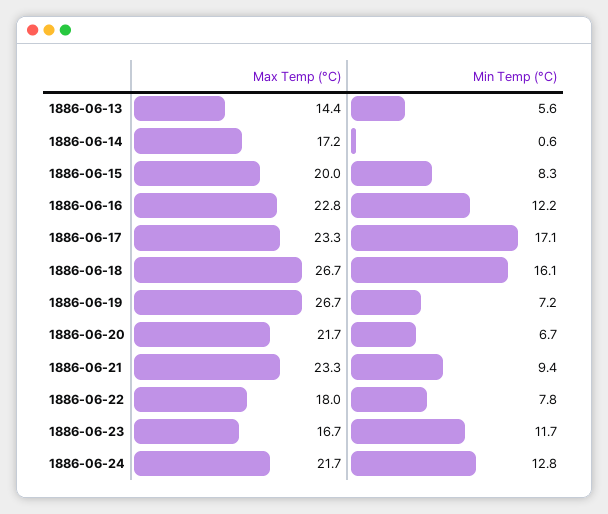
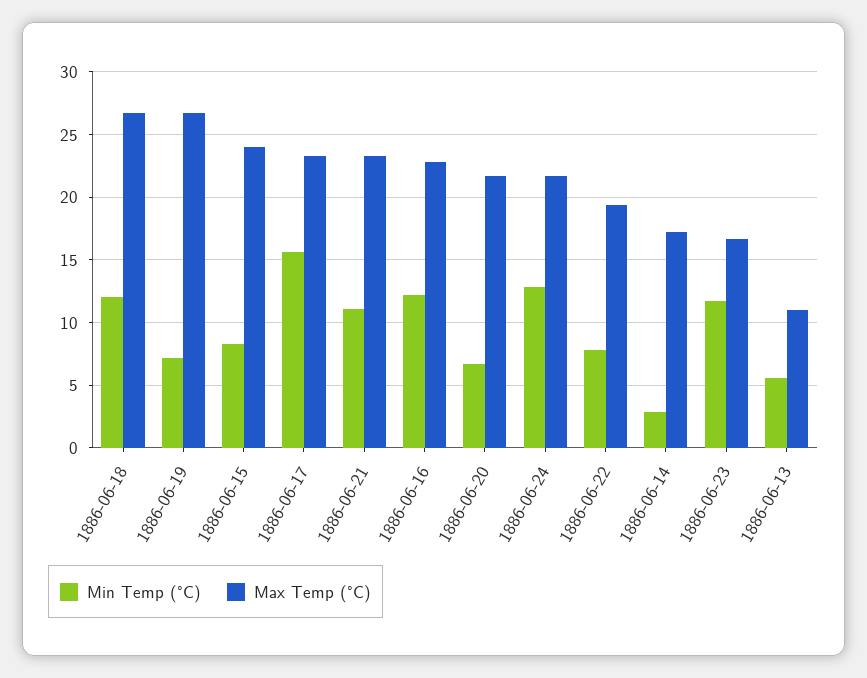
  {
    "Max Temp (°C)": {
-     "1886-06-13": 14.4,
+     "1886-06-13": 11,
      "1886-06-14": 17.2,
-     "1886-06-15": 20,
+     "1886-06-15": 24,
      "1886-06-16": 22.8,
      "1886-06-17": 23.3,
      "1886-06-18": 26.7,
      "1886-06-19": 26.7,
      "1886-06-20": 21.7,
      "1886-06-21": 23.3,
-     "1886-06-22": 18,
+     "1886-06-22": 19.5,
      "1886-06-23": 16.7,
      "1886-06-24": 21.7
    },
    "Min Temp (°C)": {
      "1886-06-13": 5.6,
-     "1886-06-14": 0.6,
+     "1886-06-14": 3,
      "1886-06-15": 8.3,
      "1886-06-16": 12.2,
-     "1886-06-17": 17.1,
+     "1886-06-17": 15.5,
-     "1886-06-18": 16.1,
+     "1886-06-18": 12,
      "1886-06-19": 7.2,
      "1886-06-20": 6.7,
-     "1886-06-21": 9.4,
+     "1886-06-21": 11,
      "1886-06-22": 7.8,
      "1886-06-23": 11.7,
      "1886-06-24": 12.8
    }
  }

